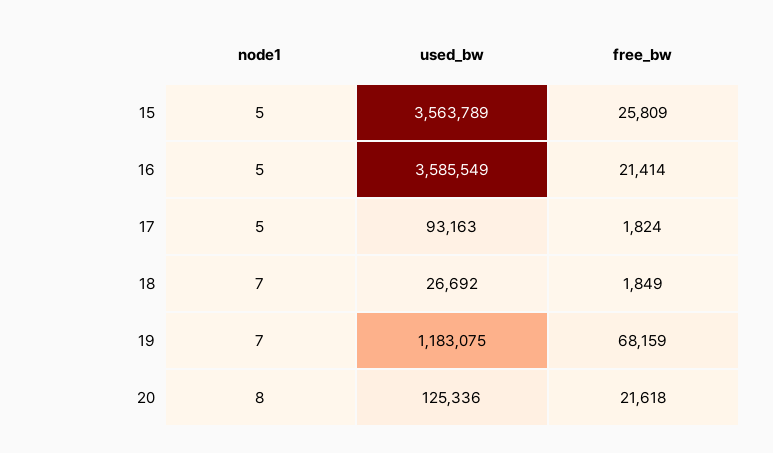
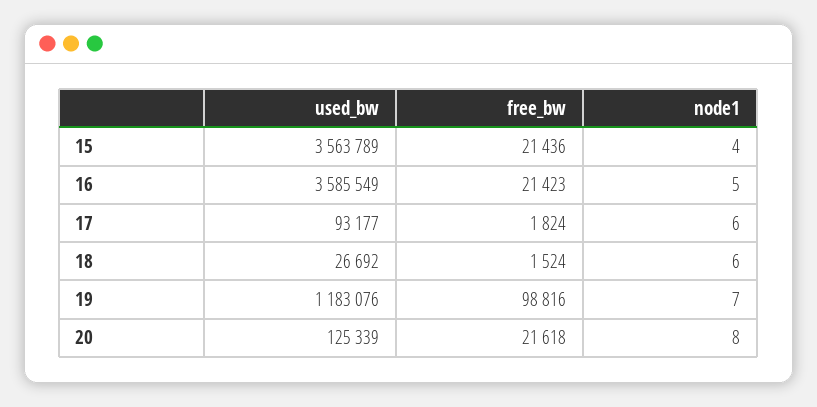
  {
    "node1": {
-     "15": 5,
+     "15": 4,
      "16": 5,
-     "17": 5,
+     "17": 6,
-     "18": 7,
+     "18": 6,
      "19": 7,
      "20": 8
    },
    "used_bw": {
      "15": 3563789,
      "16": 3585549,
-     "17": 93163,
+     "17": 93177,
      "18": 26692,
-     "19": 1183075,
+     "19": 1183076,
-     "20": 125336
+     "20": 125339
    },
    "free_bw": {
-     "15": 25809,
+     "15": 21436,
-     "16": 21414,
+     "16": 21423,
      "17": 1824,
-     "18": 1849,
+     "18": 1524,
-     "19": 68159,
+     "19": 98816,
      "20": 21618
    }
  }

